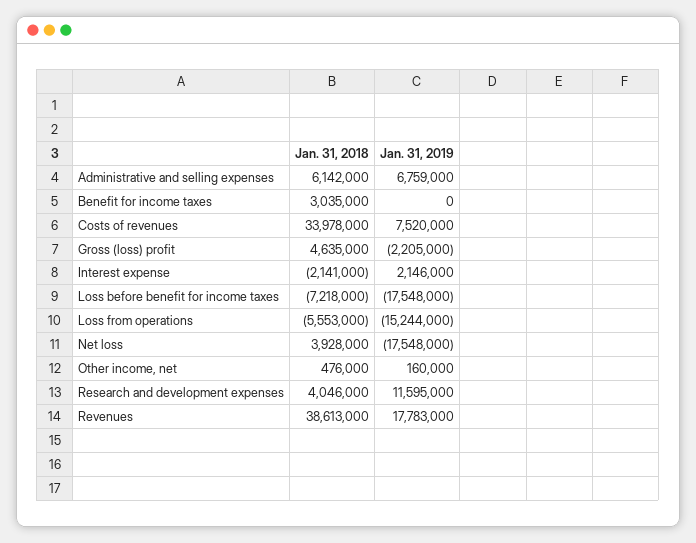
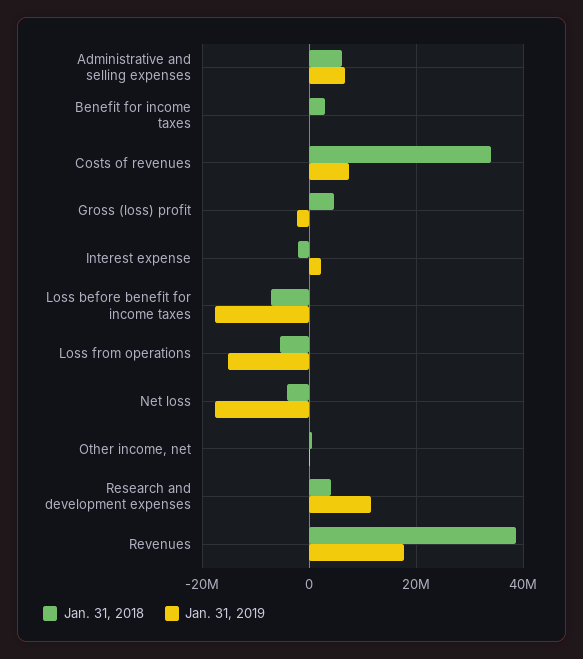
  {
    "Jan. 31, 2018": {
      "Administrative and selling expenses": 6142000,
      "Benefit for income taxes": 3035000,
      "Costs of revenues": 33978000,
      "Gross (loss) profit": 4635000,
      "Interest expense": -2141000,
      "Loss before benefit for income taxes": -7218000,
      "Loss from operations": -5553000,
-     "Net loss": 3928000,
+     "Net loss": -4000000,
      "Other income, net": 476000,
      "Research and development expenses": 4046000,
      "Revenues": 38613000
    },
    "Jan. 31, 2019": {
      "Administrative and selling expenses": 6759000,
      "Benefit for income taxes": 0,
      "Costs of revenues": 7520000,
      "Gross (loss) profit": -2205000,
      "Interest expense": 2146000,
      "Loss before benefit for income taxes": -17548000,
      "Loss from operations": -15244000,
      "Net loss": -17548000,
      "Other income, net": 160000,
      "Research and development expenses": 11595000,
      "Revenues": 17783000
    }
  }

